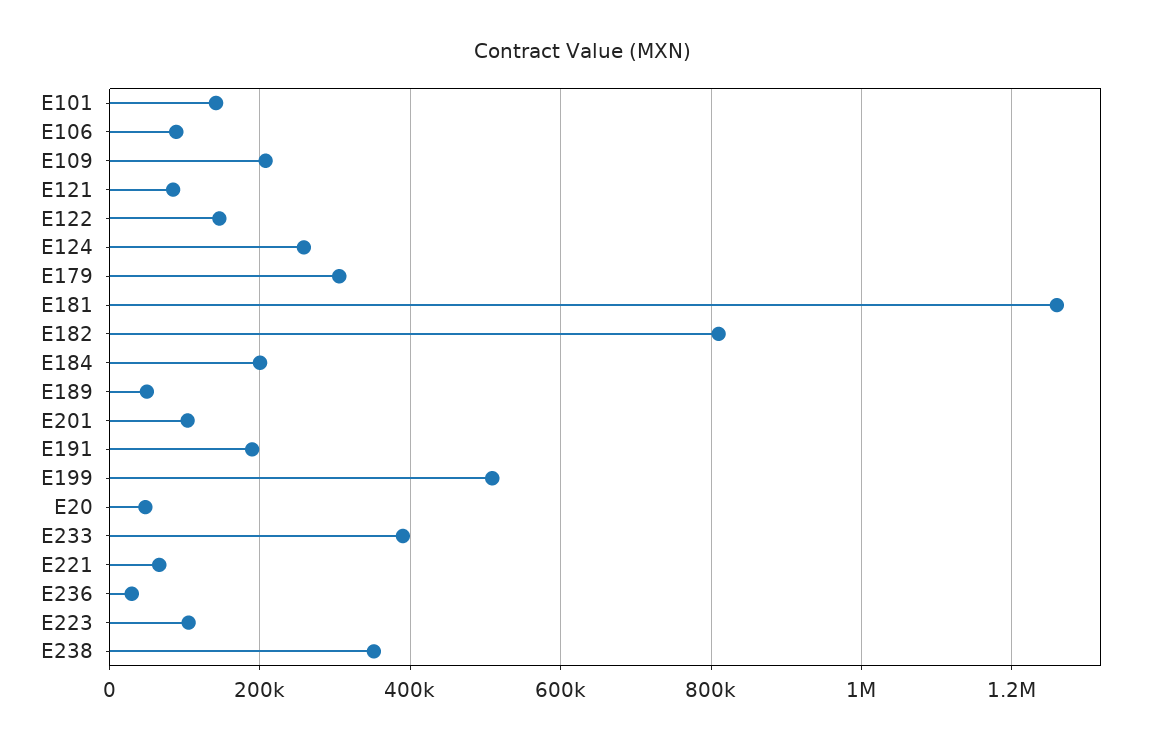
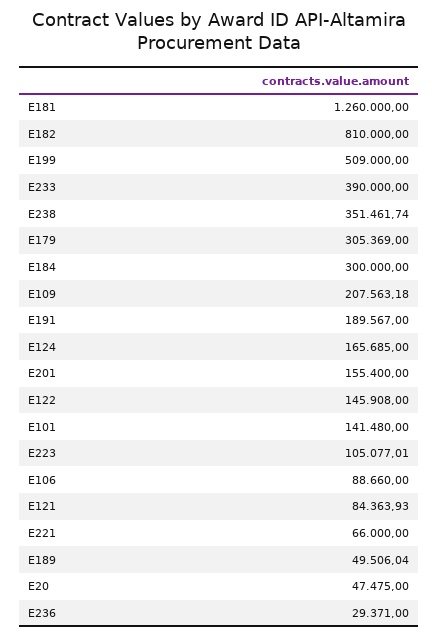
  {
    "E101": 141480,
    "E106": 88660,
    "E109": 207563.18,
    "E121": 84363.93,
    "E122": 145908,
-   "E124": 260000,
+   "E124": 165685,
    "E179": 305369,
    "E181": 1260000,
    "E182": 810000,
-   "E184": 200000,
+   "E184": 300000,
    "E189": 49506.04,
-   "E201": 100000,
+   "E201": 155400,
    "E191": 189567,
    "E199": 509000,
    "E20": 47475,
    "E233": 390000,
    "E221": 66000,
    "E236": 29371,
    "E223": 105077.01,
    "E238": 351461.74
  }

